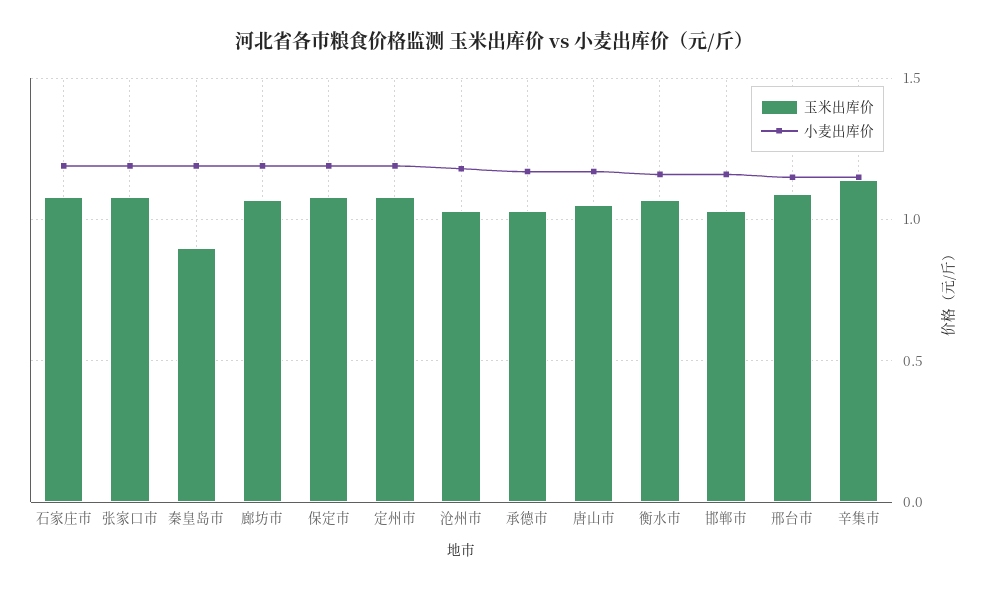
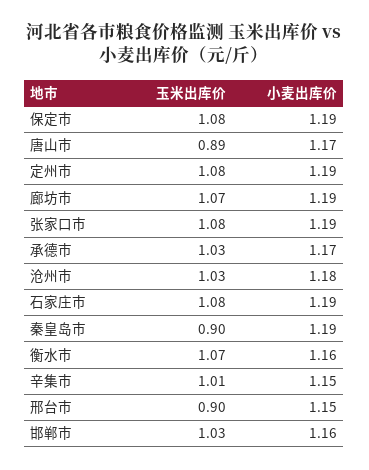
  {
    "玉米出库价": {
      "石家庄市": 1.08,
      "张家口市": 1.08,
      "秦皇岛市": 0.9,
      "廊坊市": 1.07,
      "保定市": 1.08,
      "定州市": 1.08,
      "沧州市": 1.03,
      "承德市": 1.03,
-     "唐山市": 1.05,
+     "唐山市": 0.89,
      "衡水市": 1.07,
      "邯郸市": 1.03,
-     "邢台市": 1.1,
+     "邢台市": 0.9,
-     "辛集市": 1.15
+     "辛集市": 1.01
    },
    "小麦出库价": {
      "石家庄市": 1.19,
      "张家口市": 1.19,
      "秦皇岛市": 1.19,
      "廊坊市": 1.19,
      "保定市": 1.19,
      "定州市": 1.19,
      "沧州市": 1.18,
      "承德市": 1.17,
      "唐山市": 1.17,
      "衡水市": 1.16,
      "邯郸市": 1.16,
      "邢台市": 1.15,
      "辛集市": 1.15
    }
  }

